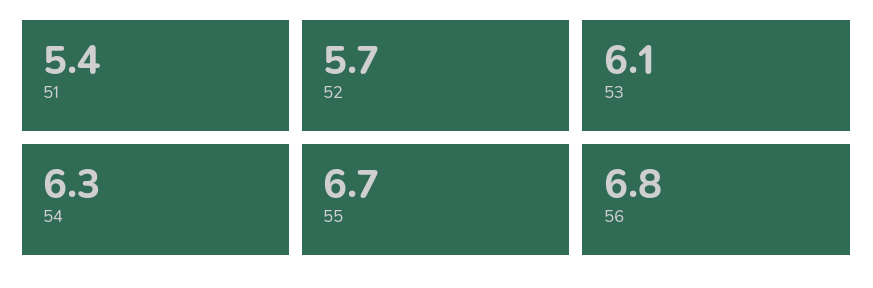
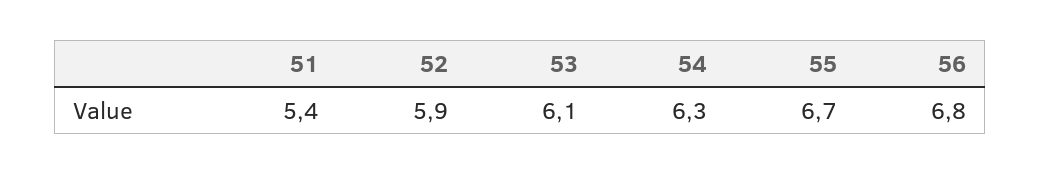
  {
    "51": 5.4,
-   "52": 5.7,
+   "52": 5.9,
    "53": 6.1,
    "54": 6.3,
    "55": 6.7,
    "56": 6.8
  }

